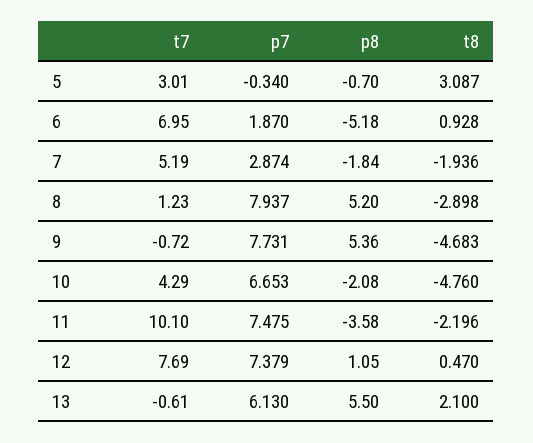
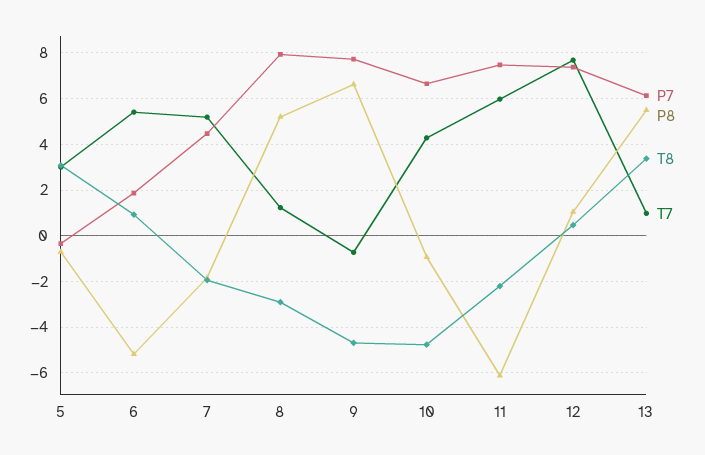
  {
    "t7": {
      "5": 3.01,
-     "6": 6.95,
+     "6": 5.5,
      "7": 5.19,
      "8": 1.23,
      "9": -0.72,
      "10": 4.29,
-     "11": 10.1,
+     "11": 6,
      "12": 7.69,
-     "13": -0.61
+     "13": 1
    },
    "p7": {
      "5": -0.34,
      "6": 1.87,
-     "7": 2.874,
+     "7": 4.5,
      "8": 7.937,
      "9": 7.731,
      "10": 6.653,
      "11": 7.475,
      "12": 7.379,
      "13": 6.13
    },
    "p8": {
      "5": -0.7,
      "6": -5.18,
      "7": -1.84,
      "8": 5.2,
-     "9": 5.36,
+     "9": 6.5,
-     "10": -2.08,
+     "10": -1,
-     "11": -3.58,
+     "11": -6,
      "12": 1.05,
      "13": 5.5
    },
    "t8": {
      "5": 3.087,
      "6": 0.928,
      "7": -1.936,
      "8": -2.898,
      "9": -4.683,
      "10": -4.76,
      "11": -2.196,
      "12": 0.47,
-     "13": 2.1
+     "13": 3.5
    }
  }

